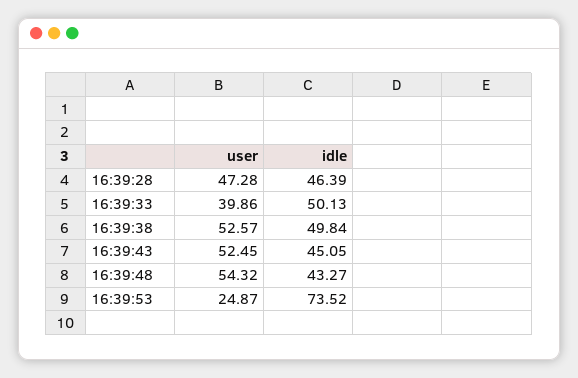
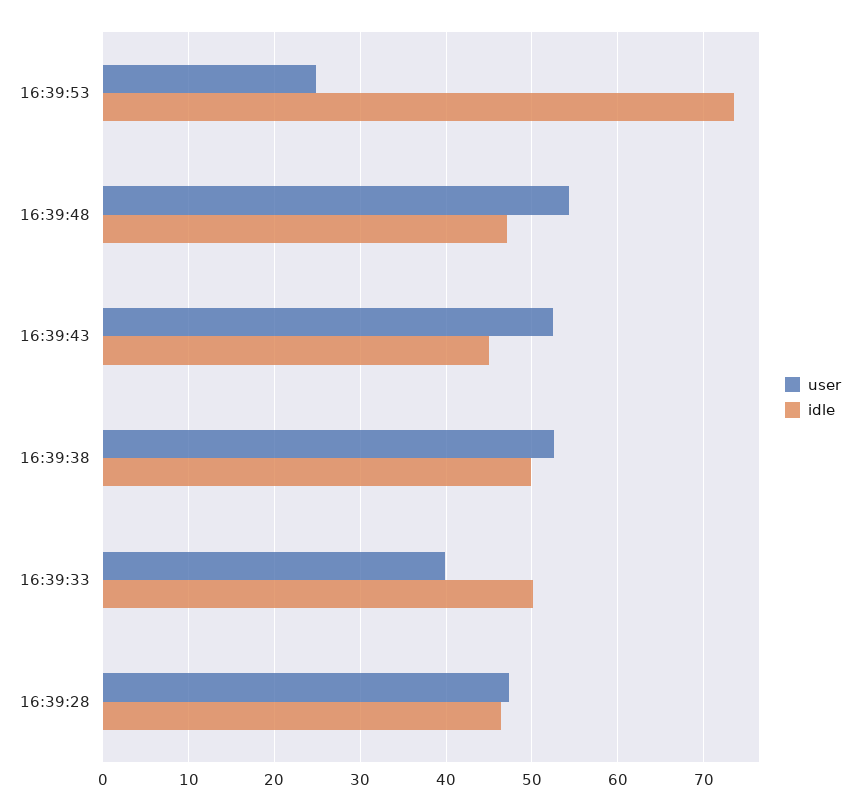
  {
    "user": {
      "16:39:28": 47.28,
      "16:39:33": 39.86,
      "16:39:38": 52.57,
      "16:39:43": 52.45,
      "16:39:48": 54.32,
      "16:39:53": 24.87
    },
    "idle": {
      "16:39:28": 46.39,
      "16:39:33": 50.13,
      "16:39:38": 49.84,
      "16:39:43": 45.05,
-     "16:39:48": 43.27,
+     "16:39:48": 47,
      "16:39:53": 73.52
    }
  }

